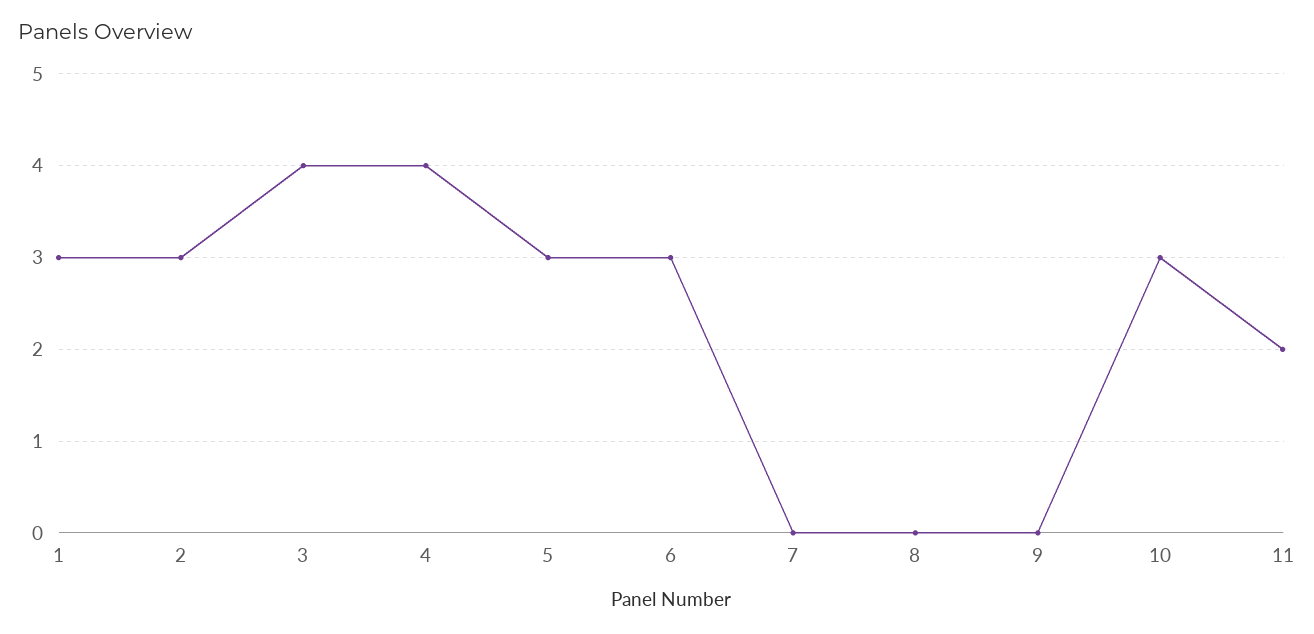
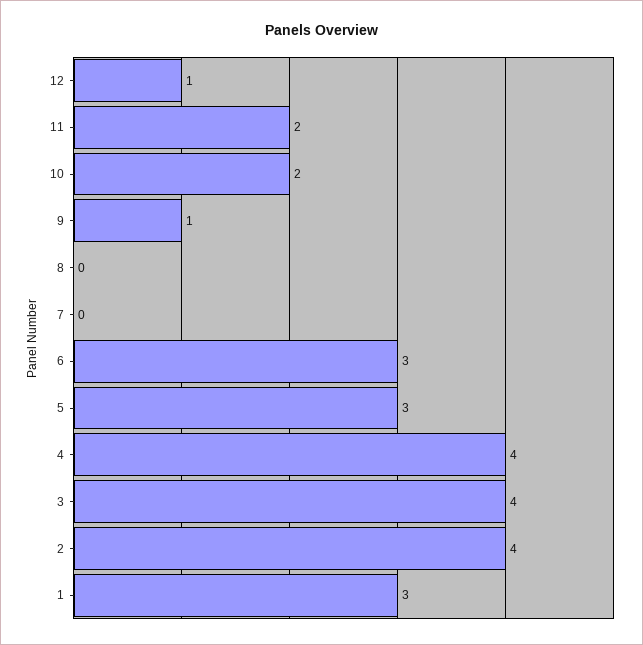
  {
    "1": 3,
-   "2": 3,
+   "2": 4,
    "3": 4,
    "4": 4,
    "5": 3,
    "6": 3,
    "7": 0,
    "8": 0,
-   "9": 0,
+   "9": 1,
-   "10": 3,
+   "10": 2,
-   "11": 2
+   "11": 2,
+   "12": 1
  }

